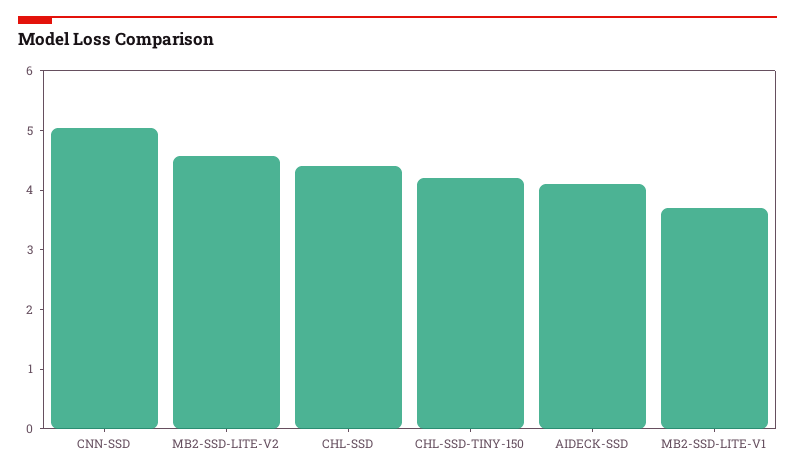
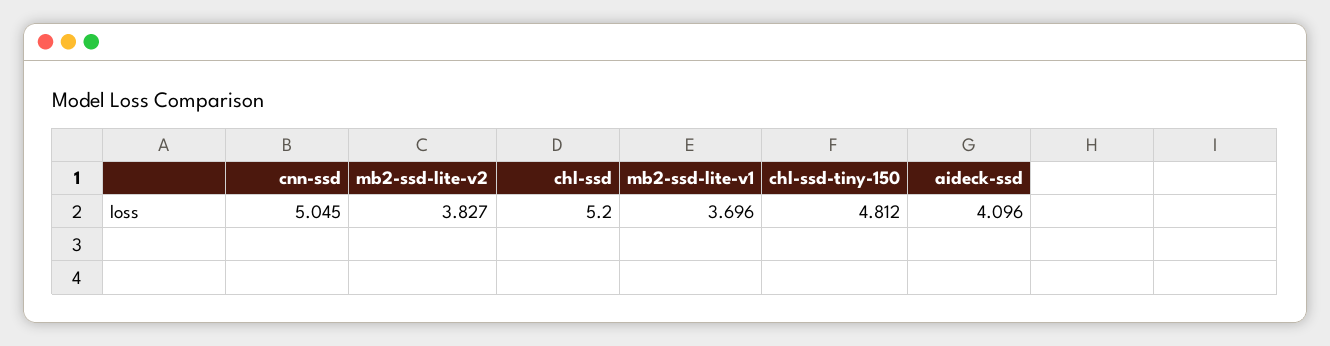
  {
    "CNN-SSD": 5.045,
-   "MB2-SSD-LITE-V2": 4.6,
+   "MB2-SSD-LITE-V2": 3.827,
-   "CHL-SSD": 4.4,
+   "CHL-SSD": 5.2,
-   "CHL-SSD-TINY-150": 4.2,
+   "CHL-SSD-TINY-150": 4.812,
    "AIDECK-SSD": 4.096,
    "MB2-SSD-LITE-V1": 3.696
  }

